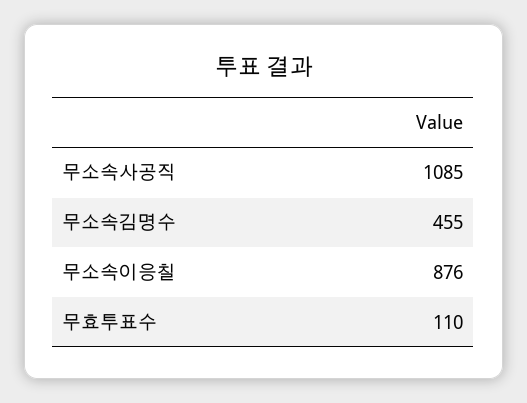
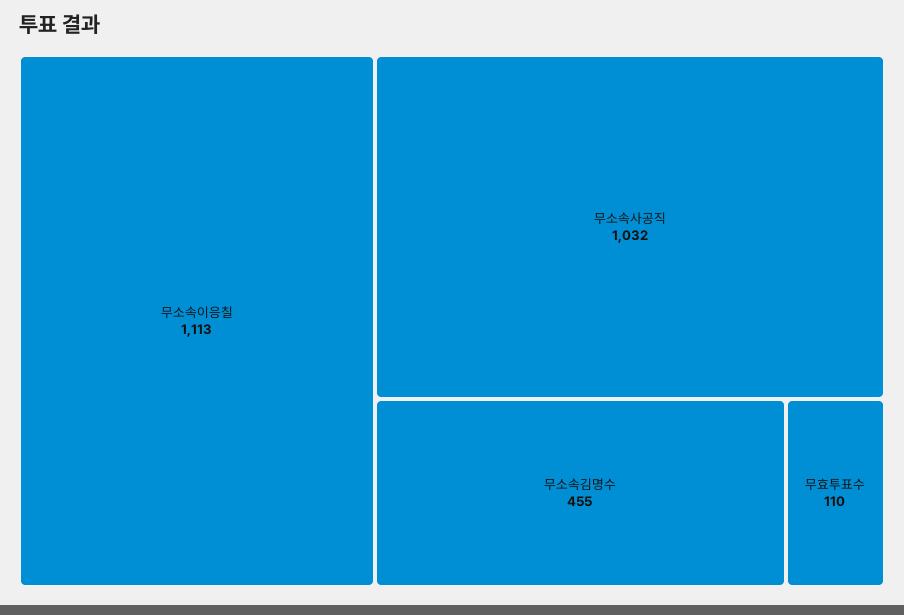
  {
-   "무소속사공직": 1085,
+   "무소속사공직": 1032,
    "무소속김명수": 455,
-   "무소속이응칠": 876,
+   "무소속이응칠": 1113,
    "무효투표수": 110
  }

